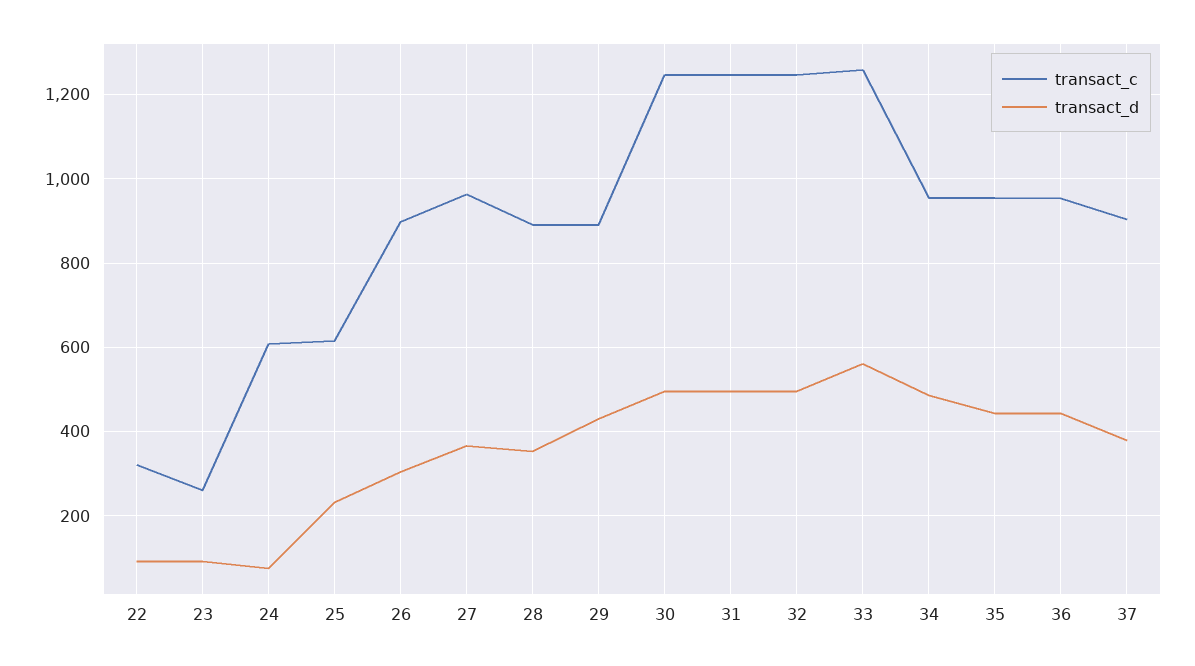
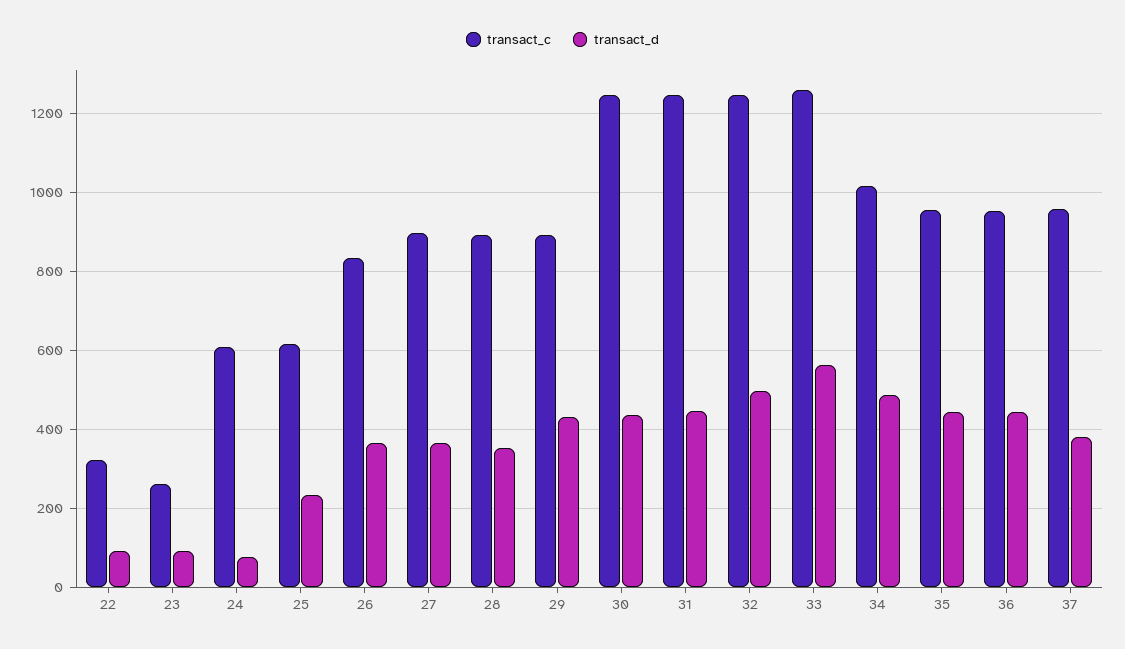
  {
    "transact_c": {
      "22": 320,
      "23": 260,
      "24": 600,
      "25": 620,
-     "26": 900,
+     "26": 840,
-     "27": 960,
+     "27": 900,
      "28": 900,
      "29": 900,
      "30": 1240,
      "31": 1240,
      "32": 1240,
      "33": 1260,
-     "34": 960,
+     "34": 1020,
      "35": 960,
      "36": 960,
-     "37": 900
+     "37": 960
    },
    "transact_d": {
      "22": 100,
      "23": 100,
      "24": 80,
      "25": 240,
-     "26": 300,
+     "26": 360,
      "27": 360,
      "28": 360,
      "29": 440,
-     "30": 500,
+     "30": 440,
-     "31": 500,
+     "31": 440,
      "32": 500,
      "33": 560,
      "34": 480,
      "35": 440,
      "36": 440,
      "37": 380
    }
  }

